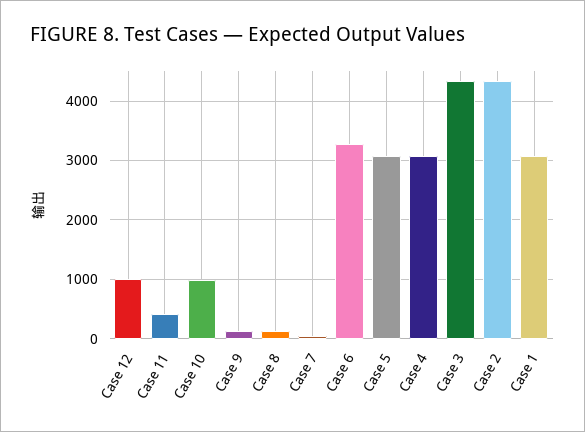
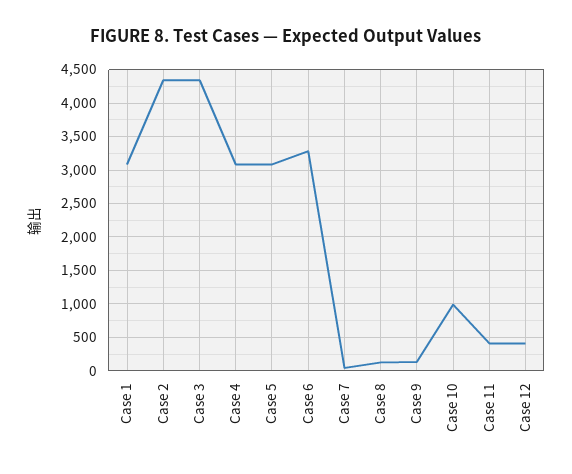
  {
-   "Case 12": 1000,
+   "Case 12": 400,
    "Case 11": 400,
    "Case 10": 1000,
    "Case 9": 100,
    "Case 8": 100,
    "Case 7": 0,
    "Case 6": 3300,
    "Case 5": 3100,
    "Case 4": 3100,
    "Case 3": 4300,
    "Case 2": 4300,
    "Case 1": 3100
  }

